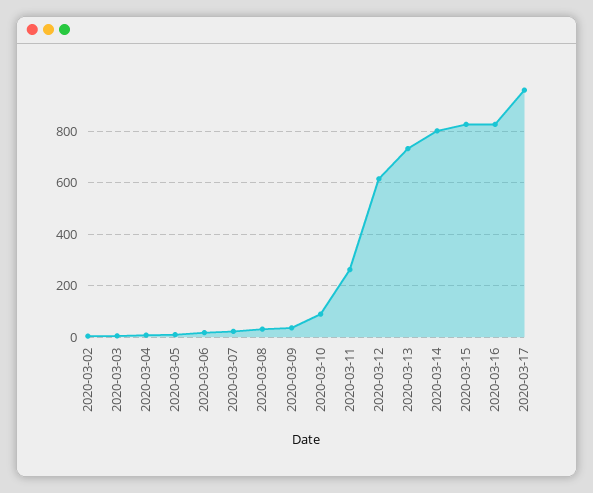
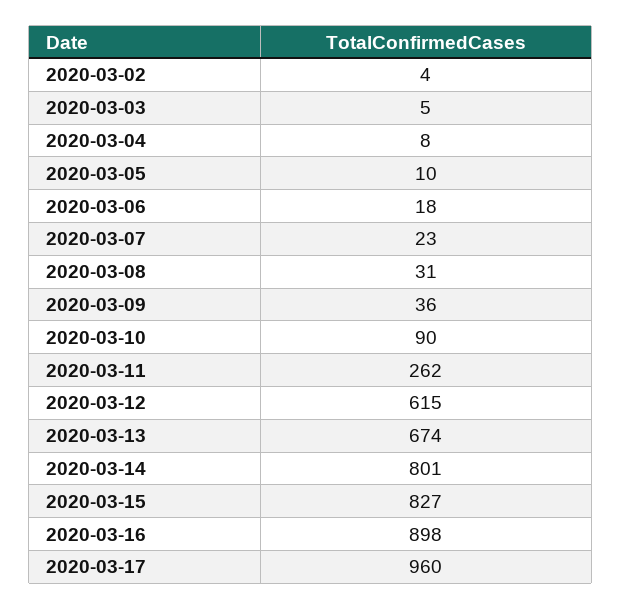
  {
    "2020-03-02": 4,
    "2020-03-03": 5,
    "2020-03-04": 8,
    "2020-03-05": 10,
    "2020-03-06": 18,
    "2020-03-07": 23,
    "2020-03-08": 31,
    "2020-03-09": 36,
    "2020-03-10": 90,
    "2020-03-11": 262,
    "2020-03-12": 615,
-   "2020-03-13": 725,
+   "2020-03-13": 674,
    "2020-03-14": 801,
    "2020-03-15": 827,
-   "2020-03-16": 825,
+   "2020-03-16": 898,
    "2020-03-17": 960
  }

